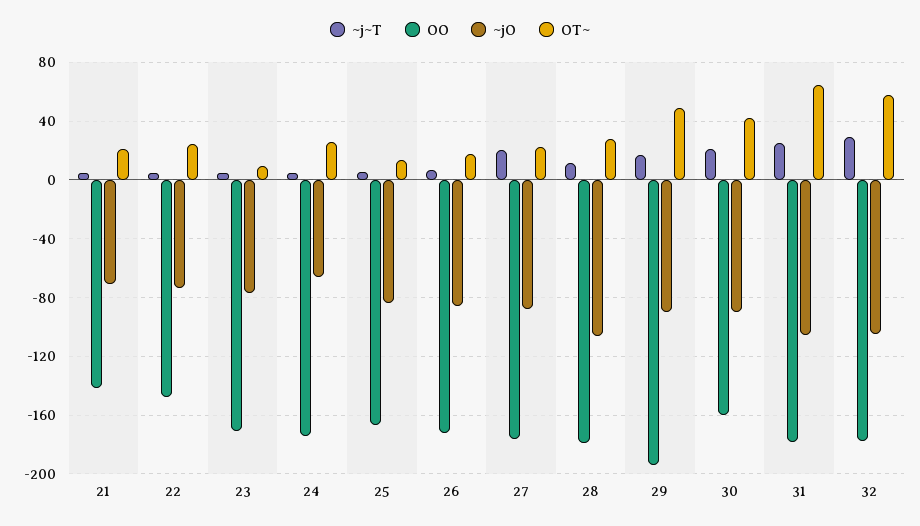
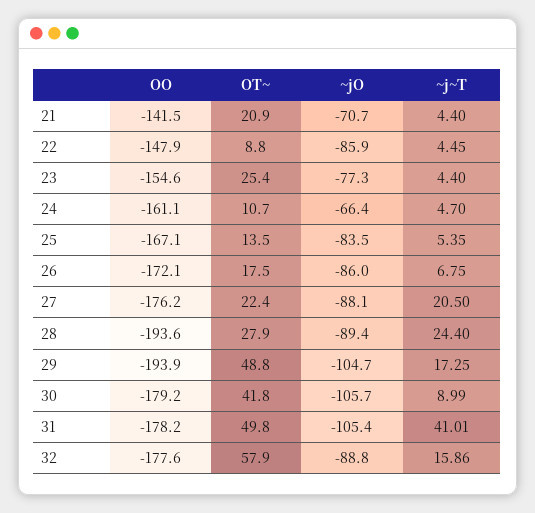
  {
    "~j~T": {
      "21": 4.4,
      "22": 4.45,
      "23": 4.4,
      "24": 4.7,
      "25": 5.35,
      "26": 6.75,
      "27": 20.5,
-     "28": 10,
+     "28": 24.4,
      "29": 17.25,
-     "30": 20,
+     "30": 8.99,
-     "31": 25,
+     "31": 41.01,
-     "32": 30
+     "32": 15.86
    },
    "OO": {
      "21": -141.5,
      "22": -147.9,
-     "23": -170,
+     "23": -154.6,
-     "24": -175,
+     "24": -161.1,
      "25": -167.1,
      "26": -172.1,
      "27": -176.2,
-     "28": -180,
+     "28": -193.6,
      "29": -193.9,
-     "30": -160,
+     "30": -179.2,
      "31": -178.2,
      "32": -177.6
    },
    "~jO": {
      "21": -70.7,
-     "22": -75,
+     "22": -85.9,
      "23": -77.3,
      "24": -66.4,
      "25": -83.5,
      "26": -86,
      "27": -88.1,
-     "28": -105,
+     "28": -89.4,
-     "29": -90,
+     "29": -104.7,
-     "30": -90,
+     "30": -105.7,
      "31": -105.4,
-     "32": -105
+     "32": -88.8
    },
    "OT~": {
      "21": 20.9,
-     "22": 25,
+     "22": 8.8,
-     "23": 10,
+     "23": 25.4,
-     "24": 25,
+     "24": 10.7,
      "25": 13.5,
      "26": 17.5,
      "27": 22.4,
      "28": 27.9,
      "29": 48.8,
      "30": 41.8,
-     "31": 65,
+     "31": 49.8,
      "32": 57.9
    }
  }

